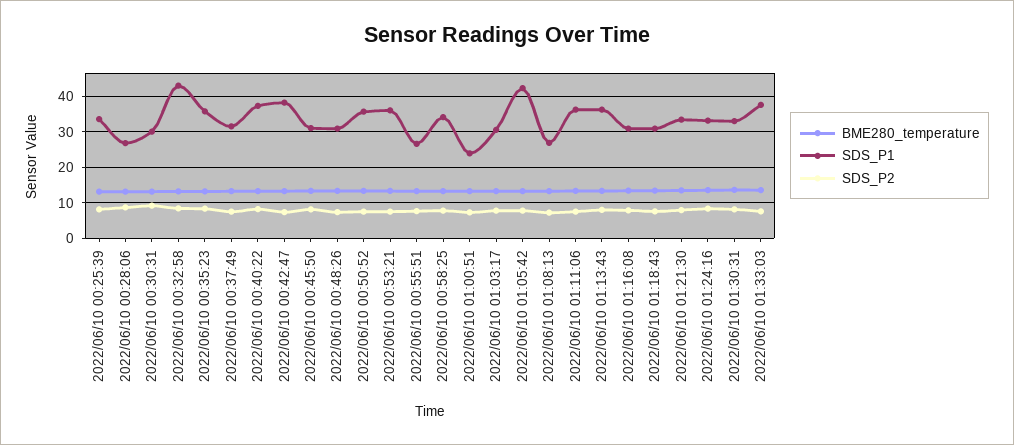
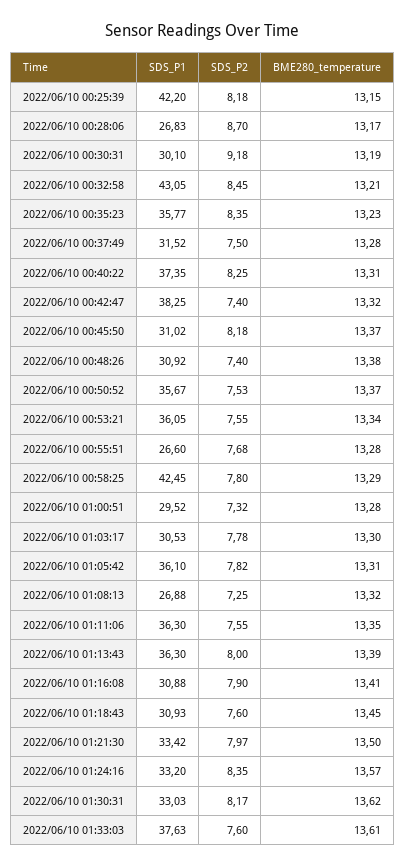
  {
    "BME280_temperature": {
      "2022/06/10 00:25:39": 13.15,
      "2022/06/10 00:28:06": 13.17,
      "2022/06/10 00:30:31": 13.19,
      "2022/06/10 00:32:58": 13.21,
      "2022/06/10 00:35:23": 13.23,
      "2022/06/10 00:37:49": 13.28,
      "2022/06/10 00:40:22": 13.31,
      "2022/06/10 00:42:47": 13.32,
      "2022/06/10 00:45:50": 13.37,
      "2022/06/10 00:48:26": 13.38,
      "2022/06/10 00:50:52": 13.37,
      "2022/06/10 00:53:21": 13.34,
      "2022/06/10 00:55:51": 13.28,
      "2022/06/10 00:58:25": 13.29,
      "2022/06/10 01:00:51": 13.28,
      "2022/06/10 01:03:17": 13.3,
      "2022/06/10 01:05:42": 13.31,
      "2022/06/10 01:08:13": 13.32,
      "2022/06/10 01:11:06": 13.35,
      "2022/06/10 01:13:43": 13.39,
      "2022/06/10 01:16:08": 13.41,
      "2022/06/10 01:18:43": 13.45,
      "2022/06/10 01:21:30": 13.5,
      "2022/06/10 01:24:16": 13.57,
      "2022/06/10 01:30:31": 13.62,
      "2022/06/10 01:33:03": 13.61
    },
    "SDS_P1": {
-     "2022/06/10 00:25:39": 34,
+     "2022/06/10 00:25:39": 42.2,
      "2022/06/10 00:28:06": 26.83,
      "2022/06/10 00:30:31": 30.1,
      "2022/06/10 00:32:58": 43.05,
      "2022/06/10 00:35:23": 35.77,
      "2022/06/10 00:37:49": 31.52,
      "2022/06/10 00:40:22": 37.35,
      "2022/06/10 00:42:47": 38.25,
      "2022/06/10 00:45:50": 31.02,
      "2022/06/10 00:48:26": 30.92,
      "2022/06/10 00:50:52": 35.67,
      "2022/06/10 00:53:21": 36.05,
      "2022/06/10 00:55:51": 26.6,
-     "2022/06/10 00:58:25": 34,
+     "2022/06/10 00:58:25": 42.45,
-     "2022/06/10 01:00:51": 24,
+     "2022/06/10 01:00:51": 29.52,
      "2022/06/10 01:03:17": 30.53,
-     "2022/06/10 01:05:42": 42,
+     "2022/06/10 01:05:42": 36.1,
      "2022/06/10 01:08:13": 26.88,
      "2022/06/10 01:11:06": 36.3,
      "2022/06/10 01:13:43": 36.3,
      "2022/06/10 01:16:08": 30.88,
      "2022/06/10 01:18:43": 30.93,
      "2022/06/10 01:21:30": 33.42,
      "2022/06/10 01:24:16": 33.2,
      "2022/06/10 01:30:31": 33.03,
      "2022/06/10 01:33:03": 37.63
    },
    "SDS_P2": {
      "2022/06/10 00:25:39": 8.18,
      "2022/06/10 00:28:06": 8.7,
      "2022/06/10 00:30:31": 9.18,
      "2022/06/10 00:32:58": 8.45,
      "2022/06/10 00:35:23": 8.35,
      "2022/06/10 00:37:49": 7.5,
      "2022/06/10 00:40:22": 8.25,
      "2022/06/10 00:42:47": 7.4,
      "2022/06/10 00:45:50": 8.18,
      "2022/06/10 00:48:26": 7.4,
      "2022/06/10 00:50:52": 7.53,
      "2022/06/10 00:53:21": 7.55,
      "2022/06/10 00:55:51": 7.68,
      "2022/06/10 00:58:25": 7.8,
      "2022/06/10 01:00:51": 7.32,
      "2022/06/10 01:03:17": 7.78,
      "2022/06/10 01:05:42": 7.82,
      "2022/06/10 01:08:13": 7.25,
      "2022/06/10 01:11:06": 7.55,
      "2022/06/10 01:13:43": 8,
      "2022/06/10 01:16:08": 7.9,
      "2022/06/10 01:18:43": 7.6,
      "2022/06/10 01:21:30": 7.97,
      "2022/06/10 01:24:16": 8.35,
      "2022/06/10 01:30:31": 8.17,
      "2022/06/10 01:33:03": 7.6
    }
  }

